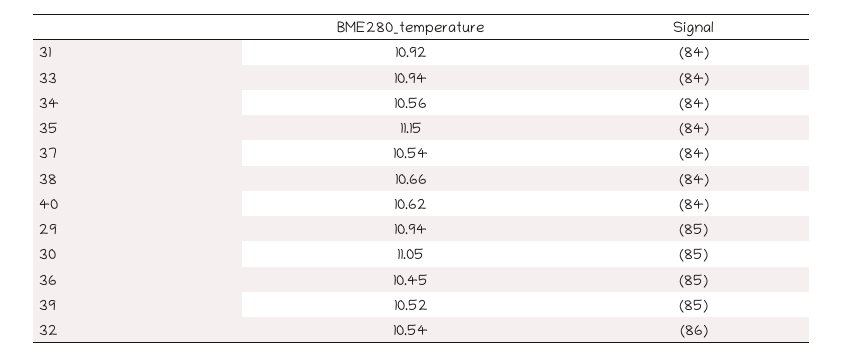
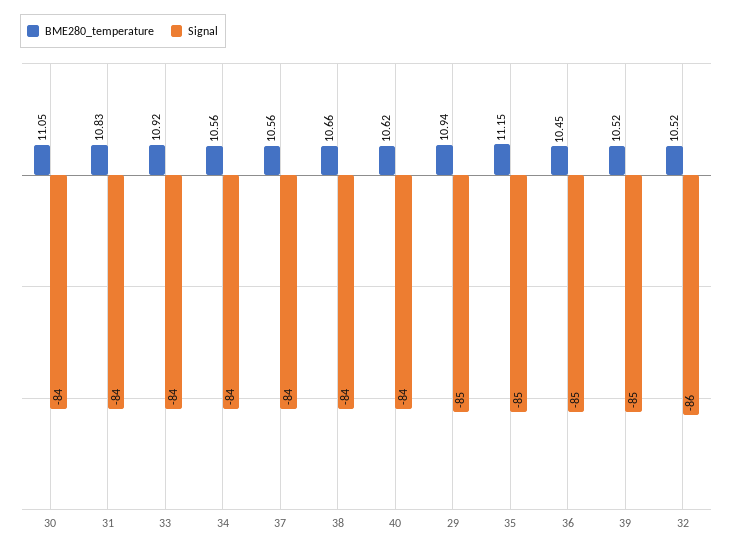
  {
    "BME280_temperature": {
-     "31": 10.92,
+     "31": 10.83,
-     "33": 10.94,
+     "33": 10.92,
      "34": 10.56,
      "35": 11.15,
-     "37": 10.54,
+     "37": 10.56,
      "38": 10.66,
      "40": 10.62,
      "29": 10.94,
      "30": 11.05,
      "36": 10.45,
      "39": 10.52,
-     "32": 10.54
+     "32": 10.52
    },
    "Signal": {
      "31": -84,
      "33": -84,
      "34": -84,
-     "35": -84,
+     "35": -85,
      "37": -84,
      "38": -84,
      "40": -84,
      "29": -85,
-     "30": -85,
+     "30": -84,
      "36": -85,
      "39": -85,
      "32": -86
    }
  }

